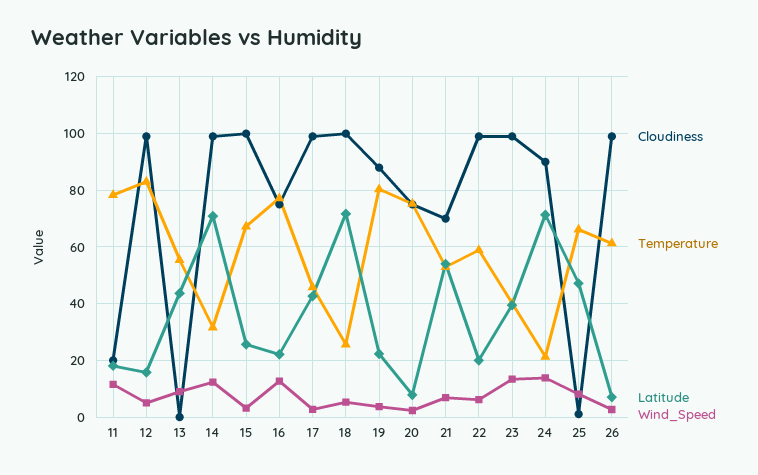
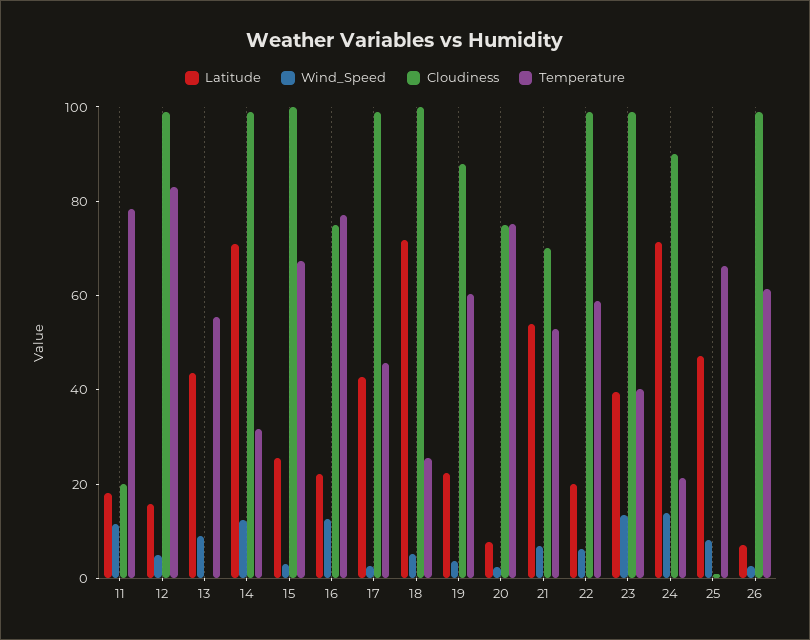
  {
    "Cloudiness": {
      "11": 20,
      "12": 100,
      "13": 0,
      "14": 100,
      "15": 100,
      "16": 75,
      "17": 100,
      "18": 100,
      "19": 87.5,
      "20": 75,
      "21": 70,
      "22": 100,
      "23": 100,
      "24": 90,
      "25": 0,
      "26": 100
    },
    "Temperature": {
      "11": 77.5,
      "12": 82.5,
      "13": 55,
      "14": 32.5,
      "15": 67.5,
      "16": 77.5,
      "17": 45,
      "18": 25,
-     "19": 80,
+     "19": 60,
      "20": 75,
      "21": 52.5,
      "22": 60,
      "23": 40,
      "24": 20,
      "25": 65,
      "26": 62.5
    },
    "Latitude": {
      "11": 17.5,
      "12": 15,
      "13": 42.5,
      "14": 70,
      "15": 25,
      "16": 22.5,
      "17": 42.5,
      "18": 72.5,
      "19": 22.5,
      "20": 7.5,
      "21": 55,
      "22": 20,
      "23": 40,
      "24": 72.5,
      "25": 47.5,
      "26": 7.5
    },
    "Wind_Speed": {
      "11": 12.5,
      "12": 5,
      "13": 10,
      "14": 12.5,
      "15": 2.5,
      "16": 12.5,
      "17": 2.5,
      "18": 5,
      "19": 2.5,
      "20": 2.5,
      "21": 7.5,
      "22": 5,
      "23": 12.5,
      "24": 15,
      "25": 7.5,
      "26": 2.5
    }
  }

